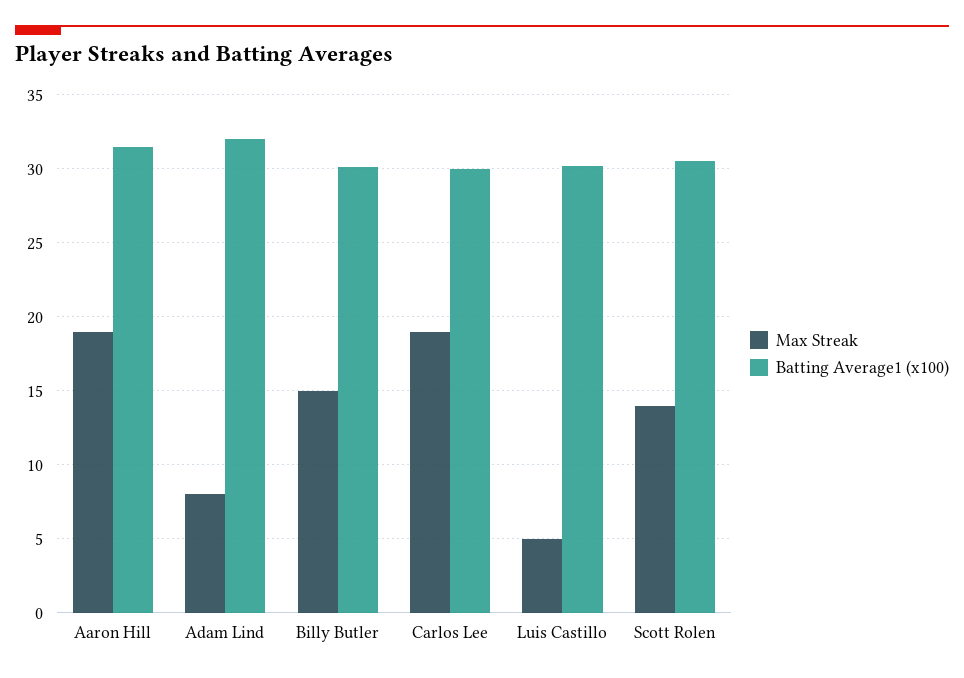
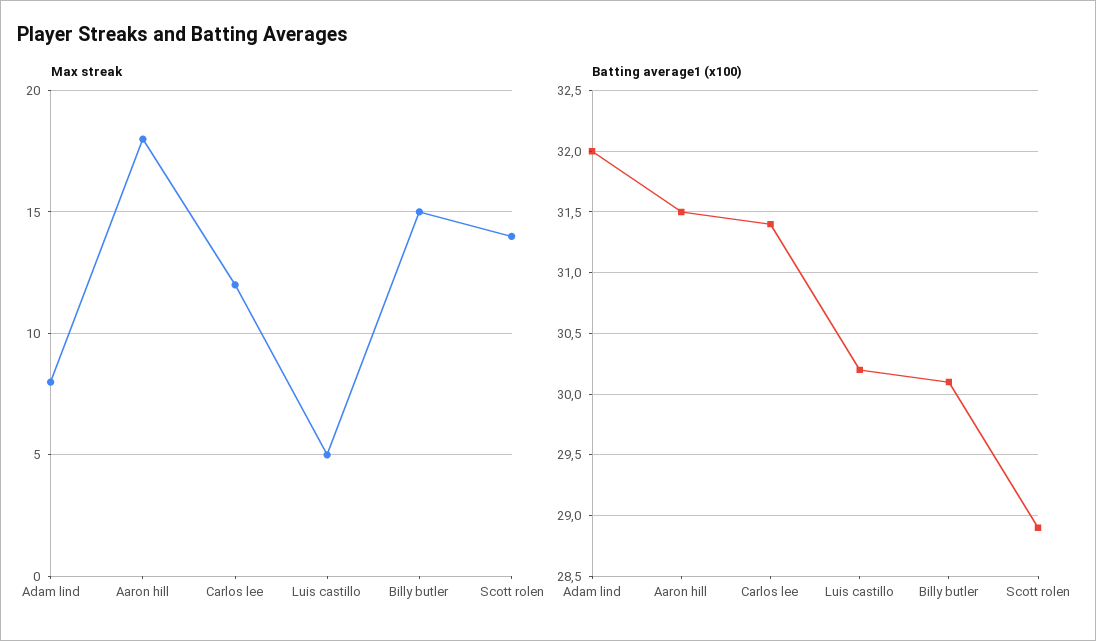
  {
    "Max Streak": {
-     "Aaron Hill": 19,
+     "Aaron Hill": 18,
      "Adam Lind": 8,
      "Billy Butler": 15,
-     "Carlos Lee": 19,
+     "Carlos Lee": 12,
      "Luis Castillo": 5,
      "Scott Rolen": 14
    },
    "Batting Average1 (x100)": {
      "Aaron Hill": 31.5,
      "Adam Lind": 32,
      "Billy Butler": 30.1,
-     "Carlos Lee": 30,
+     "Carlos Lee": 31.4,
      "Luis Castillo": 30.2,
-     "Scott Rolen": 30.5
+     "Scott Rolen": 28.9
    }
  }

